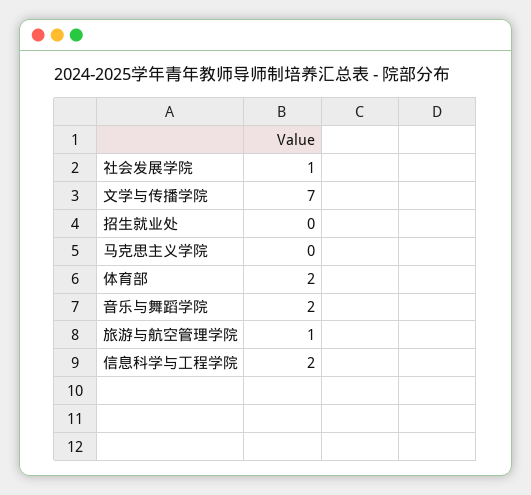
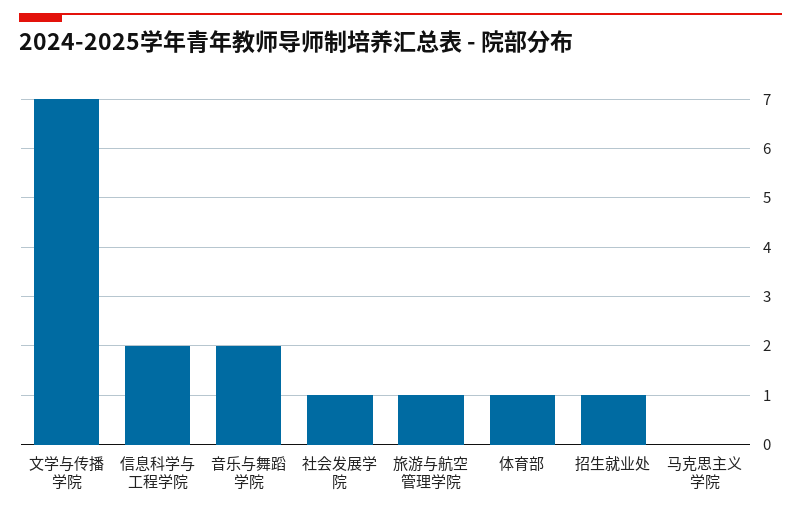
  {
    "社会发展学院": 1,
    "文学与传播学院": 7,
-   "招生就业处": 0,
+   "招生就业处": 1,
    "马克思主义学院": 0,
-   "体育部": 2,
+   "体育部": 1,
    "音乐与舞蹈学院": 2,
    "旅游与航空管理学院": 1,
    "信息科学与工程学院": 2
  }

